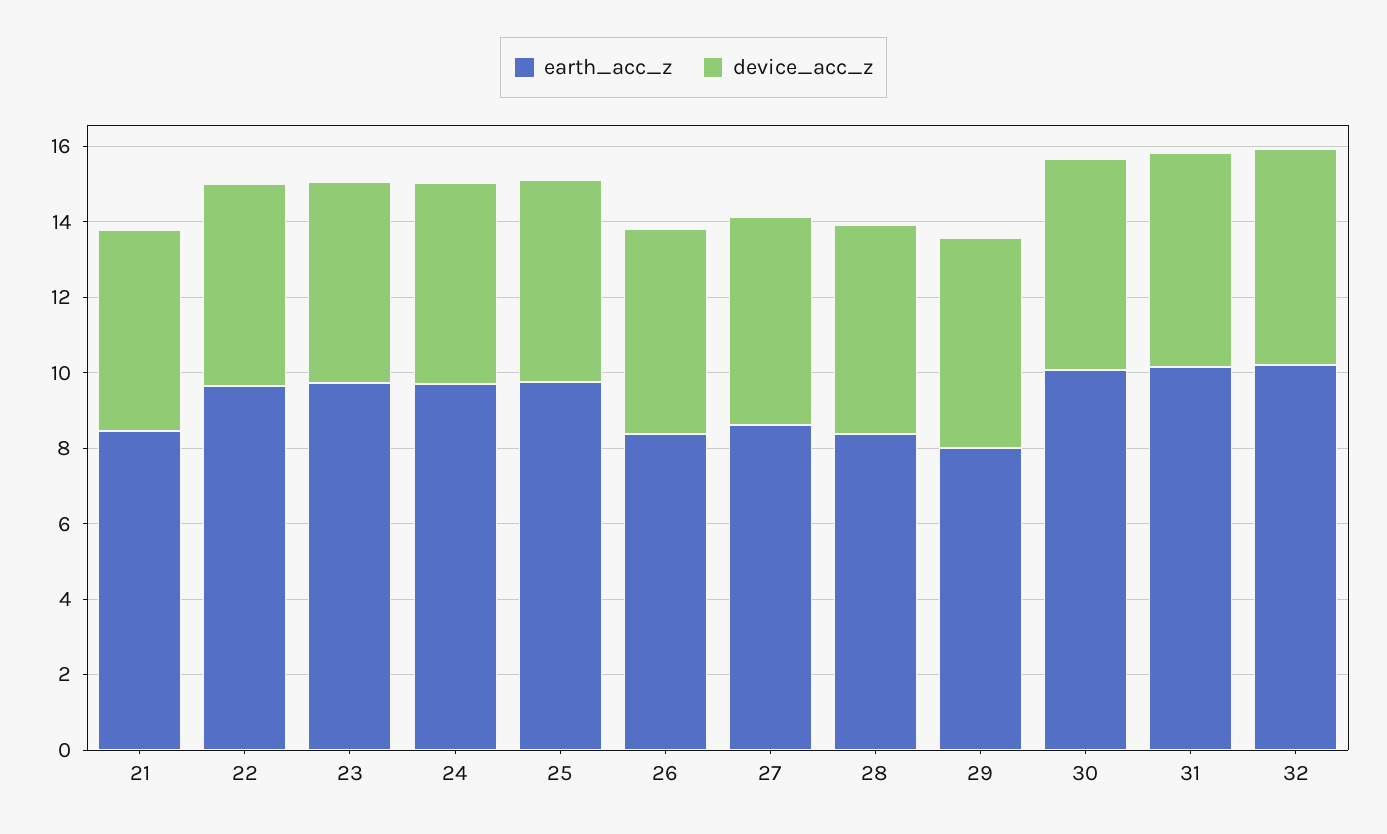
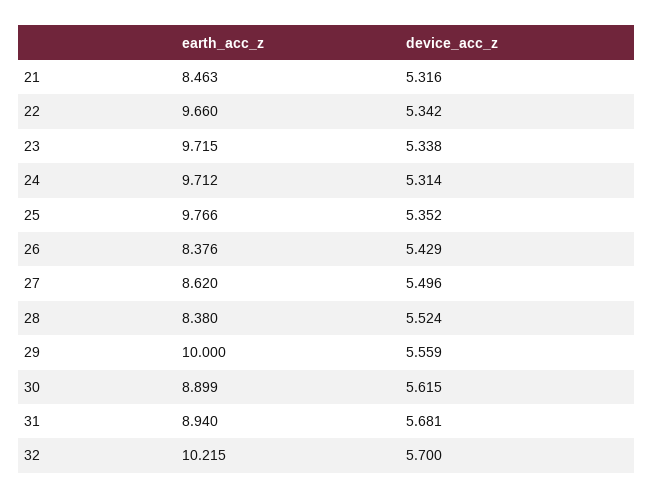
  {
    "earth_acc_z": {
      "21": 8.463,
      "22": 9.66,
      "23": 9.715,
      "24": 9.712,
      "25": 9.766,
      "26": 8.376,
      "27": 8.62,
      "28": 8.38,
-     "29": 8,
+     "29": 10,
-     "30": 10,
+     "30": 8.899,
-     "31": 10,
+     "31": 8.94,
      "32": 10.215
    },
    "device_acc_z": {
      "21": 5.316,
      "22": 5.342,
      "23": 5.338,
      "24": 5.314,
      "25": 5.352,
      "26": 5.429,
      "27": 5.496,
      "28": 5.524,
      "29": 5.559,
      "30": 5.615,
      "31": 5.681,
      "32": 5.7
    }
  }

